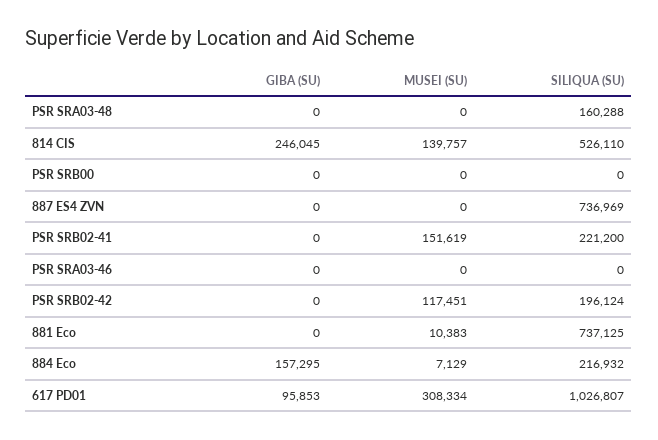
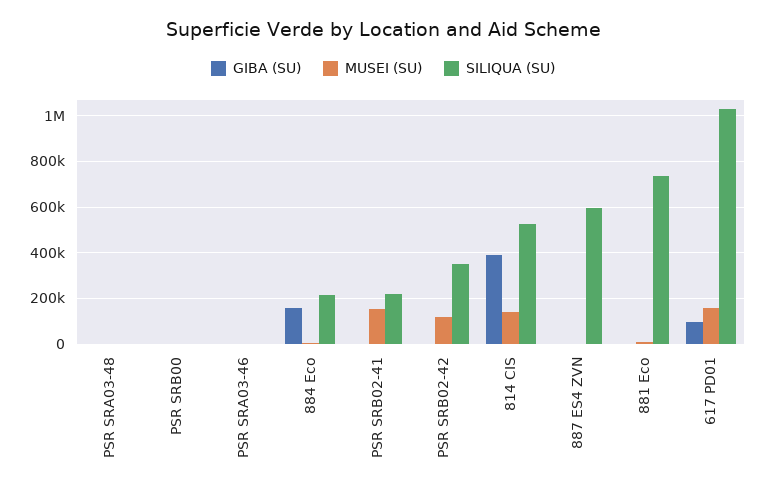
  {
    "GIBA (SU)": {
      "PSR SRA03-48": 0,
-     "814 CIS": 246045,
+     "814 CIS": 400000,
      "PSR SRB00": 0,
      "887 ES4 ZVN": 0,
      "PSR SRB02-41": 0,
      "PSR SRA03-46": 0,
      "PSR SRB02-42": 0,
      "881 Eco": 0,
      "884 Eco": 157295,
      "617 PD01": 95853
    },
    "MUSEI (SU)": {
      "PSR SRA03-48": 0,
      "814 CIS": 139757,
      "PSR SRB00": 0,
      "887 ES4 ZVN": 0,
      "PSR SRB02-41": 151619,
      "PSR SRA03-46": 0,
      "PSR SRB02-42": 117451,
      "881 Eco": 10383,
      "884 Eco": 7129,
-     "617 PD01": 308334
+     "617 PD01": 150000
    },
    "SILIQUA (SU)": {
-     "PSR SRA03-48": 160288,
+     "PSR SRA03-48": 0,
      "814 CIS": 526110,
      "PSR SRB00": 0,
-     "887 ES4 ZVN": 736969,
+     "887 ES4 ZVN": 600000,
      "PSR SRB02-41": 221200,
      "PSR SRA03-46": 0,
-     "PSR SRB02-42": 196124,
+     "PSR SRB02-42": 350000,
      "881 Eco": 737125,
      "884 Eco": 216932,
      "617 PD01": 1026807
    }
  }

